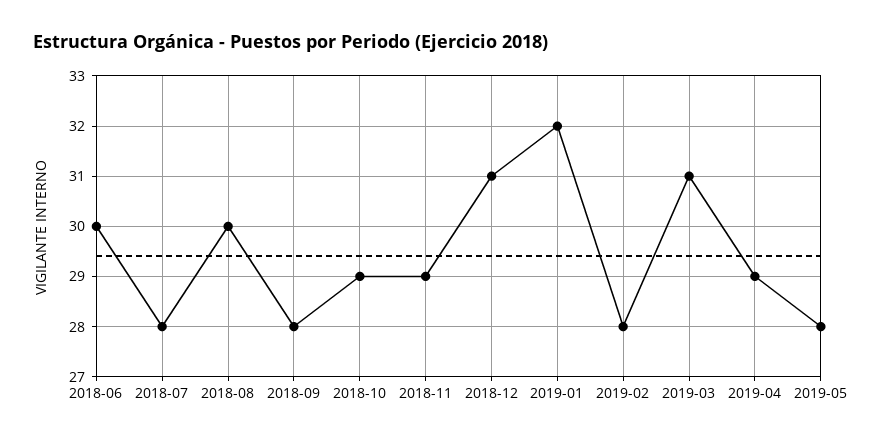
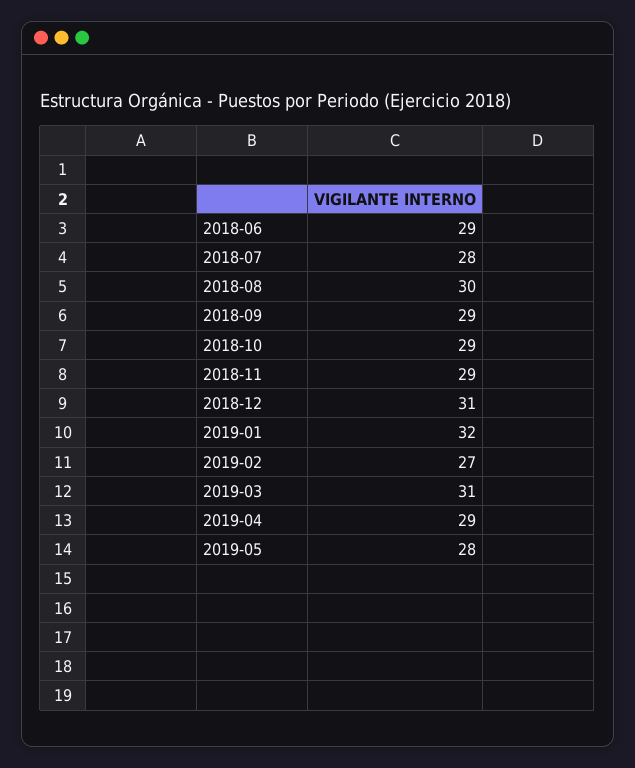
  {
-   "2018-06": 30,
+   "2018-06": 29,
    "2018-07": 28,
    "2018-08": 30,
-   "2018-09": 28,
+   "2018-09": 29,
    "2018-10": 29,
    "2018-11": 29,
    "2018-12": 31,
    "2019-01": 32,
-   "2019-02": 28,
+   "2019-02": 27,
    "2019-03": 31,
    "2019-04": 29,
    "2019-05": 28
  }

